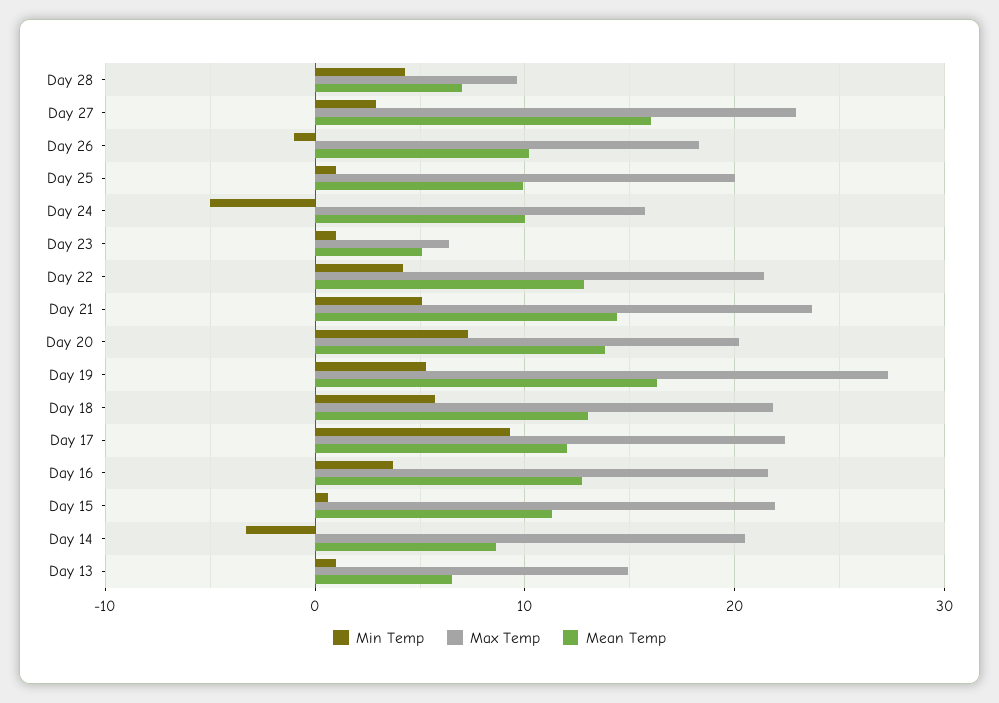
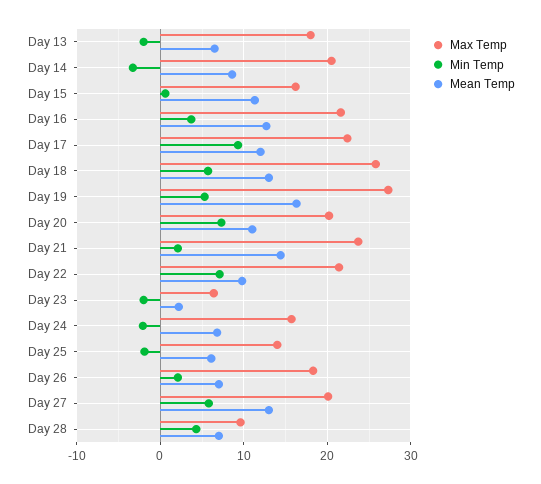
  {
    "Min Temp": {
      "Day 28": 4,
-     "Day 27": 3,
+     "Day 27": 6,
-     "Day 26": -1,
+     "Day 26": 2,
-     "Day 25": 1,
+     "Day 25": -2,
-     "Day 24": -5,
+     "Day 24": -2,
-     "Day 23": 1,
+     "Day 23": -2,
-     "Day 22": 4,
+     "Day 22": 7,
-     "Day 21": 5,
+     "Day 21": 2,
      "Day 20": 7,
      "Day 19": 5,
      "Day 18": 6,
      "Day 17": 9,
      "Day 16": 4,
      "Day 15": 1,
      "Day 14": -3,
-     "Day 13": 1
+     "Day 13": -2
    },
    "Max Temp": {
      "Day 28": 10,
-     "Day 27": 23,
+     "Day 27": 20,
      "Day 26": 18,
-     "Day 25": 20,
+     "Day 25": 14,
      "Day 24": 16,
      "Day 23": 6,
      "Day 22": 21,
      "Day 21": 24,
      "Day 20": 20,
      "Day 19": 27,
-     "Day 18": 22,
+     "Day 18": 26,
      "Day 17": 22,
      "Day 16": 22,
-     "Day 15": 22,
+     "Day 15": 16,
      "Day 14": 21,
-     "Day 13": 15
+     "Day 13": 18
    },
    "Mean Temp": {
      "Day 28": 7,
-     "Day 27": 16,
+     "Day 27": 13,
-     "Day 26": 10,
+     "Day 26": 7,
-     "Day 25": 10,
+     "Day 25": 6,
-     "Day 24": 10,
+     "Day 24": 7,
-     "Day 23": 5,
+     "Day 23": 2,
-     "Day 22": 13,
+     "Day 22": 10,
      "Day 21": 14,
-     "Day 20": 14,
+     "Day 20": 11,
      "Day 19": 16,
      "Day 18": 13,
      "Day 17": 12,
      "Day 16": 13,
      "Day 15": 11,
      "Day 14": 9,
      "Day 13": 7
    }
  }

